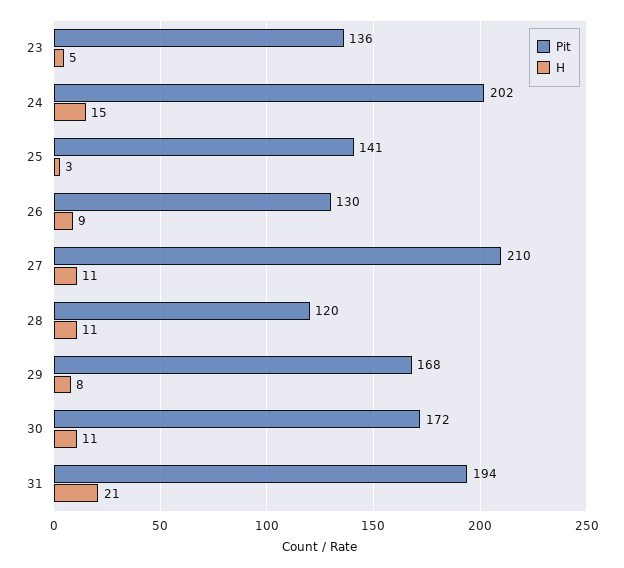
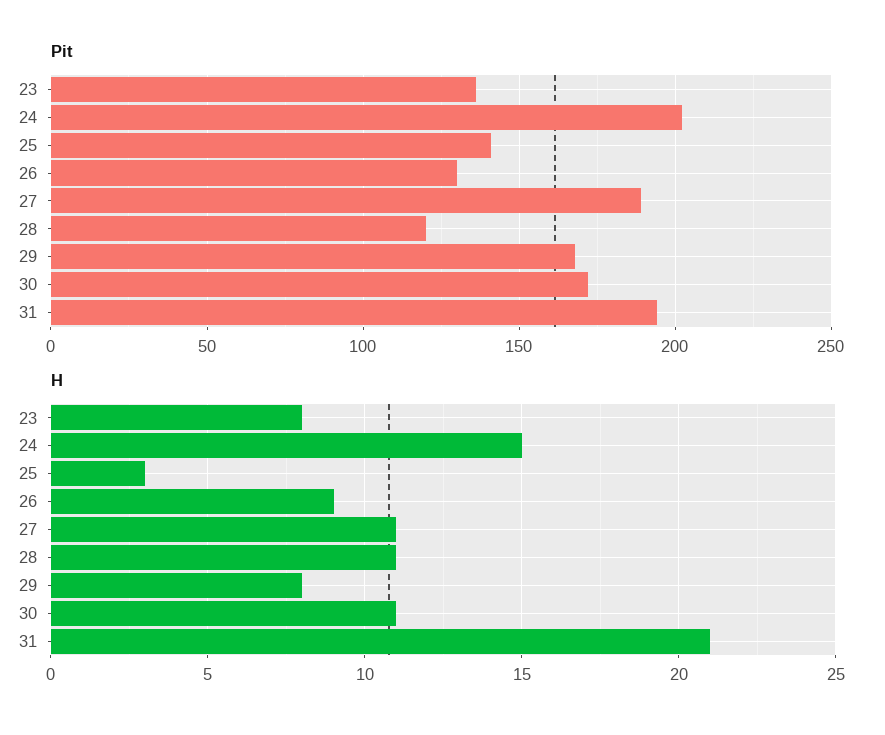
  {
    "Pit": {
      "23": 136,
      "24": 202,
      "25": 141,
      "26": 130,
-     "27": 210,
+     "27": 190,
      "28": 120,
      "29": 168,
      "30": 172,
      "31": 194
    },
    "H": {
-     "23": 5,
+     "23": 8,
      "24": 15,
      "25": 3,
      "26": 9,
      "27": 11,
      "28": 11,
      "29": 8,
      "30": 11,
      "31": 21
    }
  }

